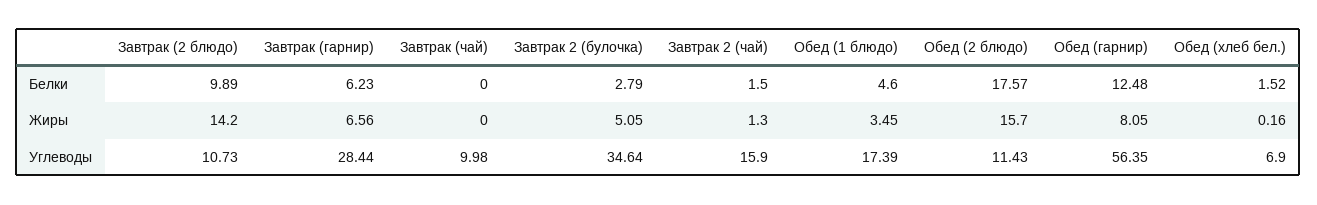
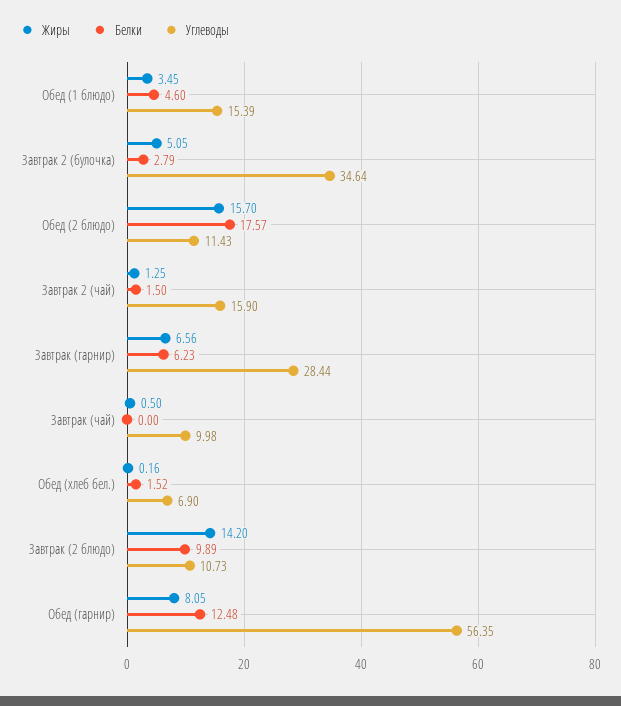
  {
    "Белки": {
      "Завтрак (2 блюдо)": 9.89,
      "Завтрак (гарнир)": 6.23,
      "Завтрак (чай)": 0,
      "Завтрак 2 (булочка)": 2.79,
      "Завтрак 2 (чай)": 1.5,
      "Обед (1 блюдо)": 4.6,
      "Обед (2 блюдо)": 17.57,
      "Обед (гарнир)": 12.48,
      "Обед (хлеб бел.)": 1.52
    },
    "Жиры": {
      "Завтрак (2 блюдо)": 14.2,
      "Завтрак (гарнир)": 6.56,
-     "Завтрак (чай)": 0,
+     "Завтрак (чай)": 0.5,
      "Завтрак 2 (булочка)": 5.05,
-     "Завтрак 2 (чай)": 1.3,
+     "Завтрак 2 (чай)": 1.25,
      "Обед (1 блюдо)": 3.45,
      "Обед (2 блюдо)": 15.7,
      "Обед (гарнир)": 8.05,
      "Обед (хлеб бел.)": 0.16
    },
    "Углеводы": {
      "Завтрак (2 блюдо)": 10.73,
      "Завтрак (гарнир)": 28.44,
      "Завтрак (чай)": 9.98,
      "Завтрак 2 (булочка)": 34.64,
      "Завтрак 2 (чай)": 15.9,
-     "Обед (1 блюдо)": 17.39,
+     "Обед (1 блюдо)": 15.39,
      "Обед (2 блюдо)": 11.43,
      "Обед (гарнир)": 56.35,
      "Обед (хлеб бел.)": 6.9
    }
  }

